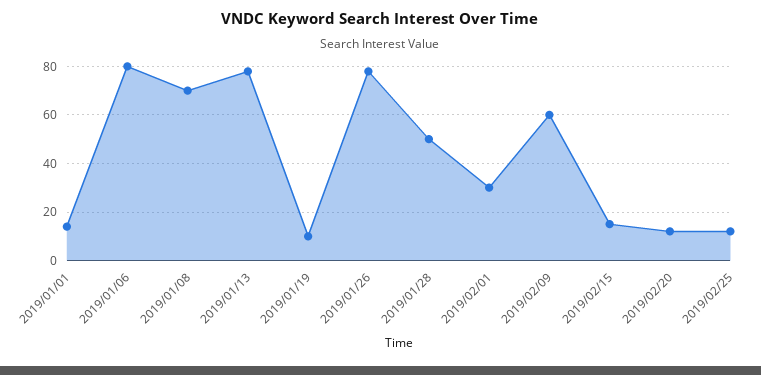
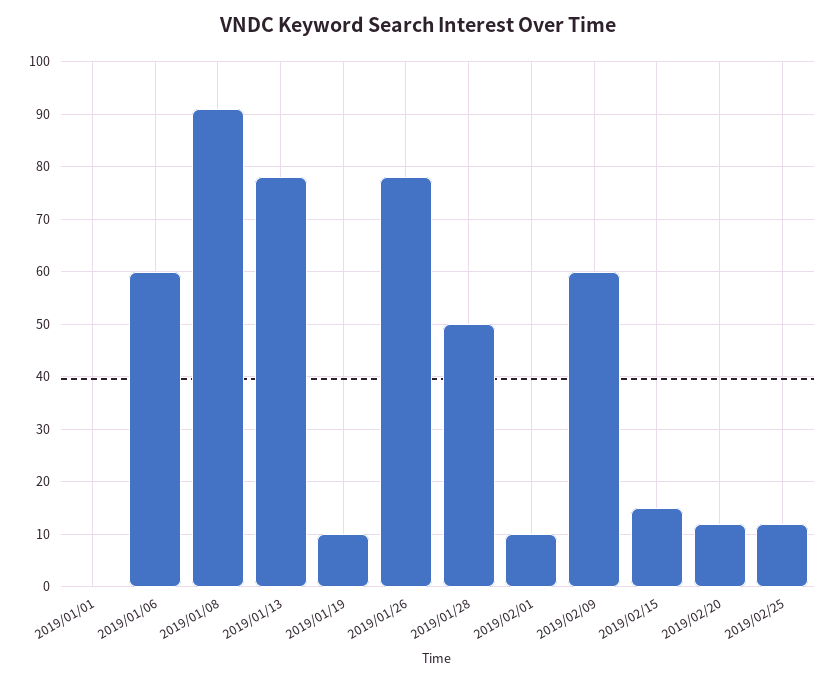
  {
-   "2019/01/01": 15,
+   "2019/01/01": 0,
-   "2019/01/06": 80,
+   "2019/01/06": 60,
-   "2019/01/08": 70,
+   "2019/01/08": 90,
    "2019/01/13": 80,
    "2019/01/19": 10,
    "2019/01/26": 80,
    "2019/01/28": 50,
-   "2019/02/01": 30,
+   "2019/02/01": 10,
    "2019/02/09": 60,
    "2019/02/15": 15,
    "2019/02/20": 10,
    "2019/02/25": 10
  }

